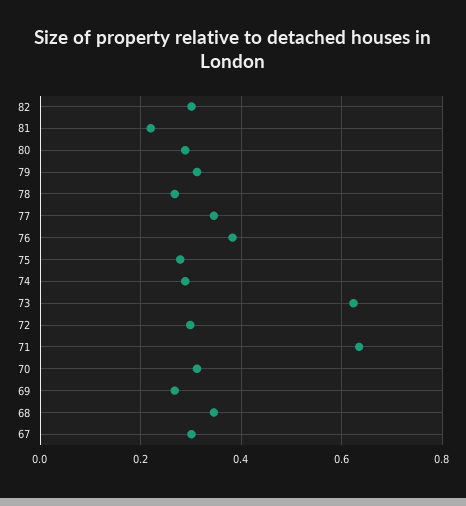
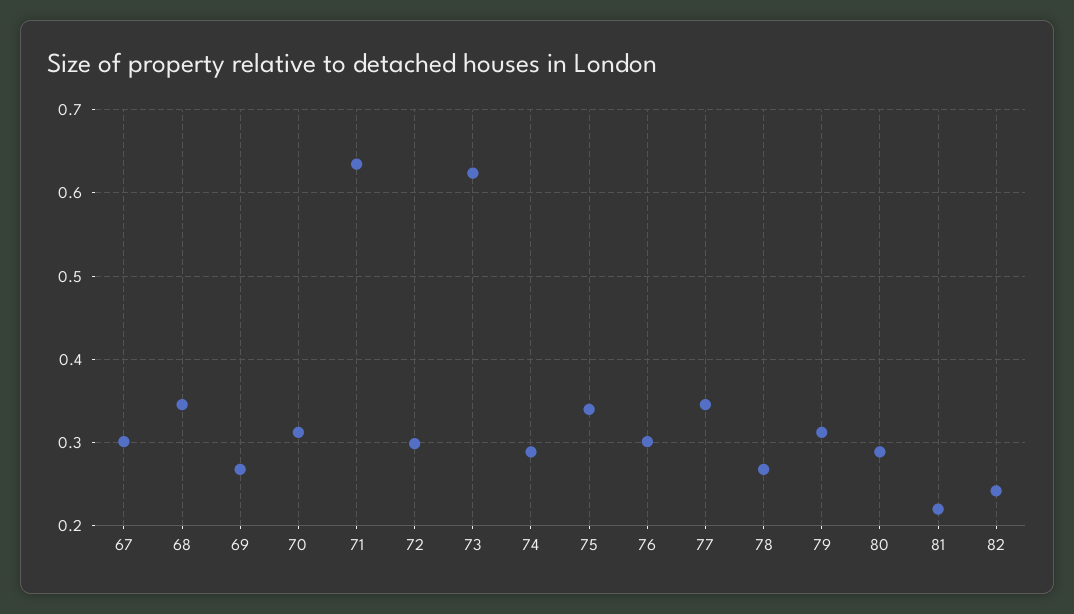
  {
-   "82": 0.3,
+   "82": 0.24,
    "81": 0.22,
    "80": 0.29,
    "79": 0.31,
    "78": 0.27,
    "77": 0.35,
-   "76": 0.38,
+   "76": 0.3,
-   "75": 0.28,
+   "75": 0.34,
    "74": 0.29,
    "73": 0.62,
    "72": 0.3,
    "71": 0.63,
    "70": 0.31,
    "69": 0.27,
    "68": 0.35,
    "67": 0.3
  }

